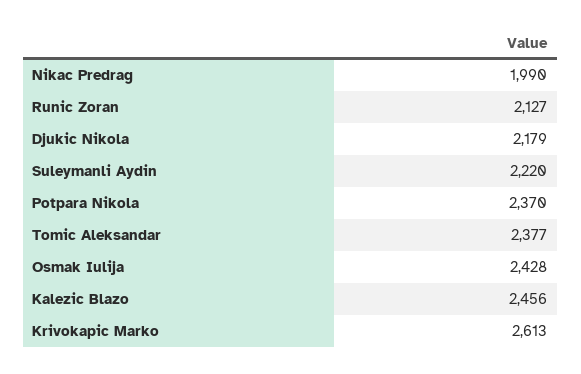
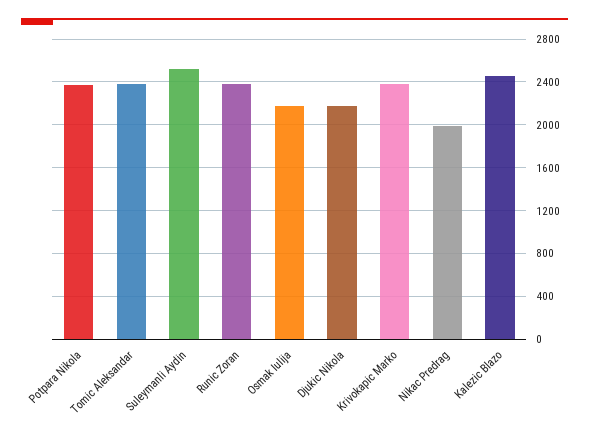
  {
    "Nikac Predrag": 1990,
-   "Runic Zoran": 2127,
+   "Runic Zoran": 2400,
    "Djukic Nikola": 2179,
-   "Suleymanli Aydin": 2220,
+   "Suleymanli Aydin": 2500,
    "Potpara Nikola": 2370,
    "Tomic Aleksandar": 2377,
-   "Osmak Iulija": 2428,
+   "Osmak Iulija": 2200,
    "Kalezic Blazo": 2456,
-   "Krivokapic Marko": 2613
+   "Krivokapic Marko": 2400
  }

